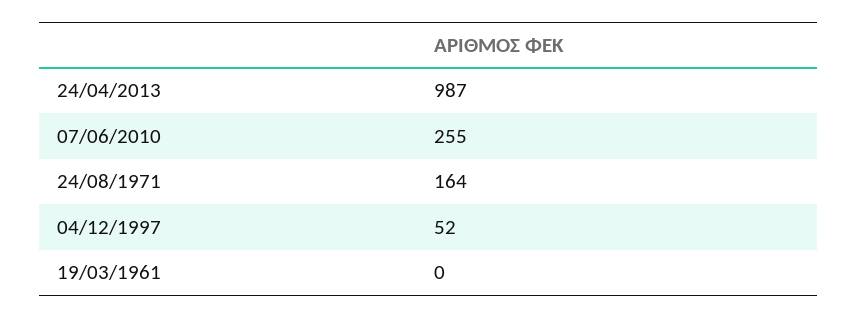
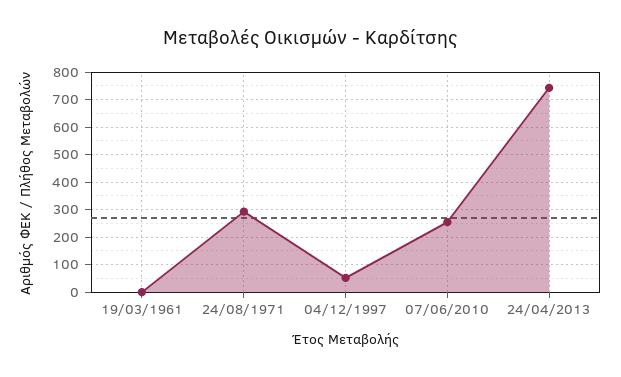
  {
-   "24/04/2013": 987,
+   "24/04/2013": 750,
    "07/06/2010": 255,
-   "24/08/1971": 164,
+   "24/08/1971": 300,
    "04/12/1997": 52,
    "19/03/1961": 0
  }

